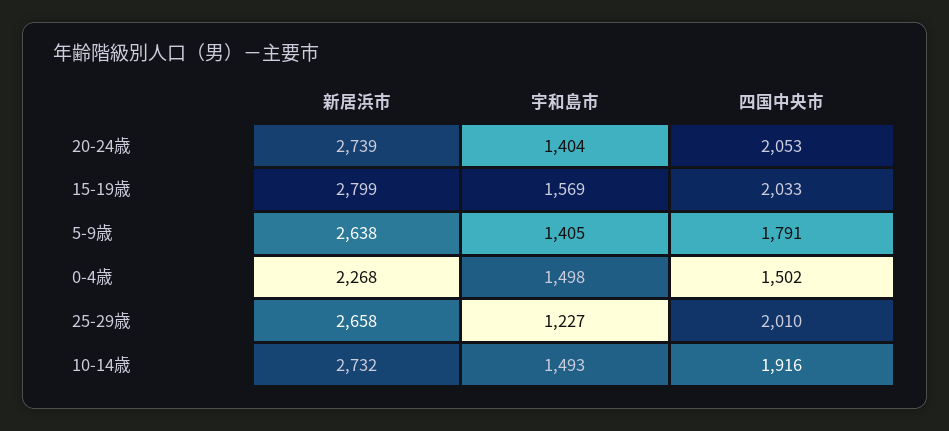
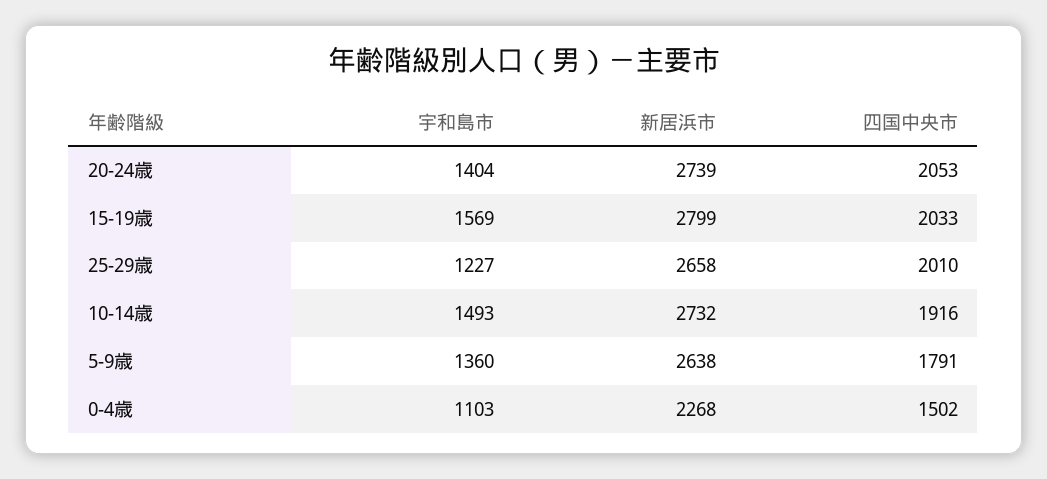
  {
    "新居浜市": {
      "20-24歳": 2739,
      "15-19歳": 2799,
      "5-9歳": 2638,
      "0-4歳": 2268,
      "25-29歳": 2658,
      "10-14歳": 2732
    },
    "宇和島市": {
      "20-24歳": 1404,
      "15-19歳": 1569,
-     "5-9歳": 1405,
+     "5-9歳": 1360,
-     "0-4歳": 1498,
+     "0-4歳": 1103,
      "25-29歳": 1227,
      "10-14歳": 1493
    },
    "四国中央市": {
      "20-24歳": 2053,
      "15-19歳": 2033,
      "5-9歳": 1791,
      "0-4歳": 1502,
      "25-29歳": 2010,
      "10-14歳": 1916
    }
  }

